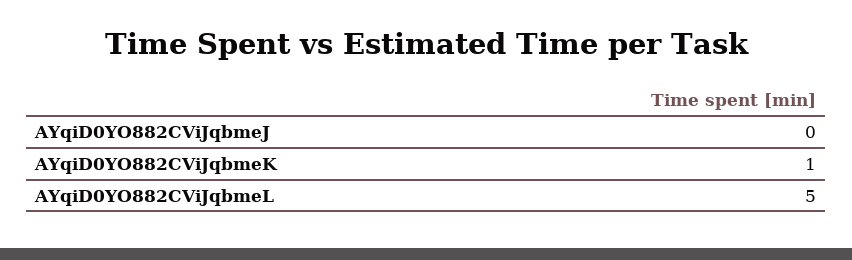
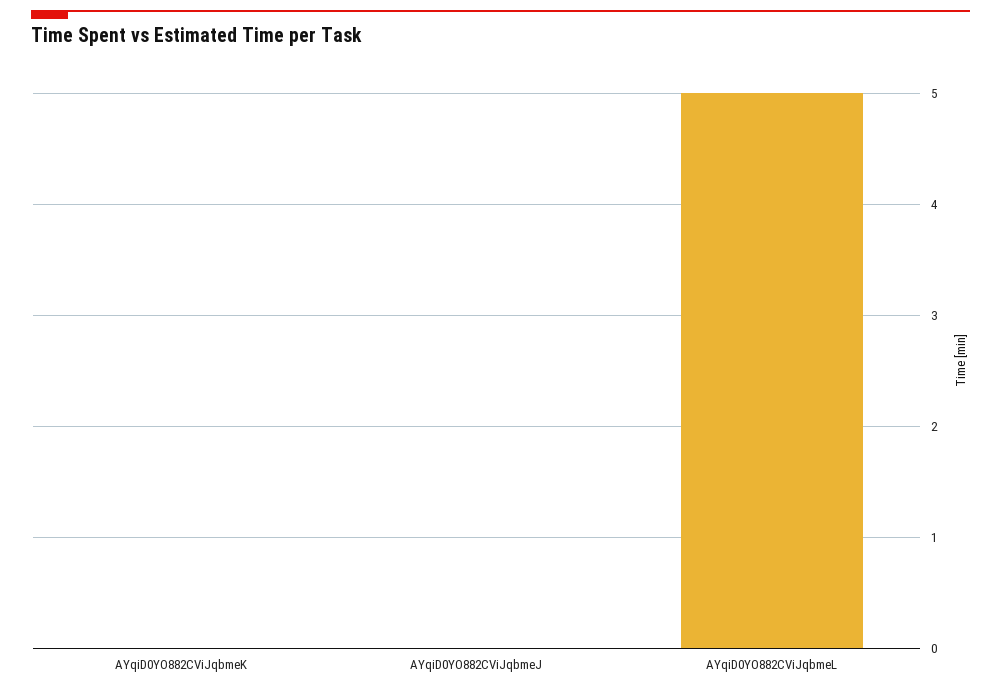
  {
    "AYqiD0YO882CViJqbmeJ": 0,
-   "AYqiD0YO882CViJqbmeK": 1,
+   "AYqiD0YO882CViJqbmeK": 0,
    "AYqiD0YO882CViJqbmeL": 5
  }

